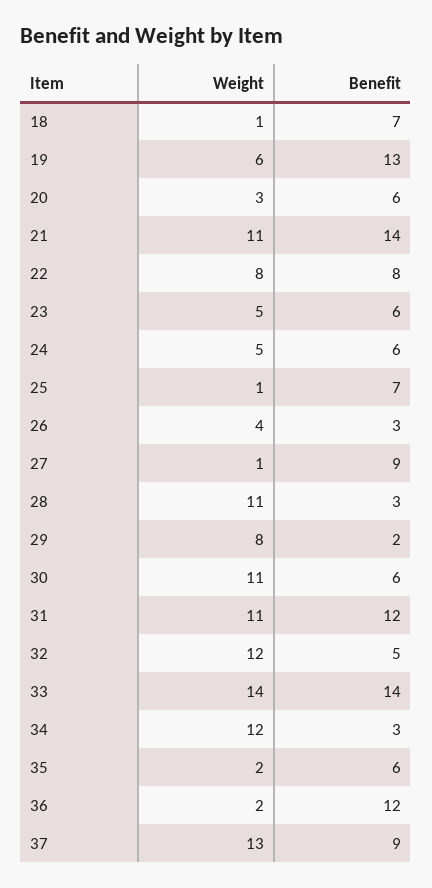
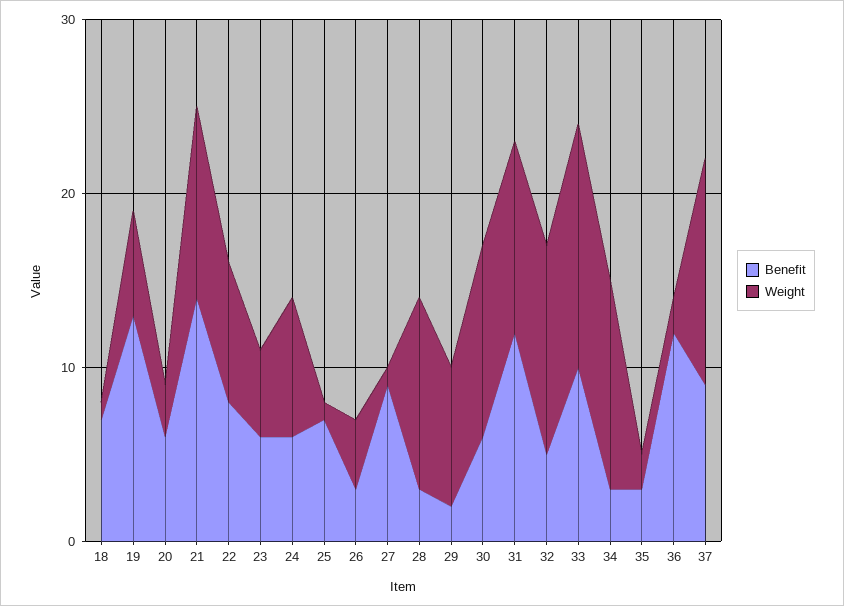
  {
    "Weight": {
      "18": 1,
      "19": 6,
      "20": 3,
      "21": 11,
      "22": 8,
      "23": 5,
-     "24": 5,
+     "24": 8,
      "25": 1,
      "26": 4,
      "27": 1,
      "28": 11,
      "29": 8,
      "30": 11,
      "31": 11,
      "32": 12,
      "33": 14,
      "34": 12,
      "35": 2,
      "36": 2,
      "37": 13
    },
    "Benefit": {
      "18": 7,
      "19": 13,
      "20": 6,
      "21": 14,
      "22": 8,
      "23": 6,
      "24": 6,
      "25": 7,
      "26": 3,
      "27": 9,
      "28": 3,
      "29": 2,
      "30": 6,
      "31": 12,
      "32": 5,
-     "33": 14,
+     "33": 10,
      "34": 3,
-     "35": 6,
+     "35": 3,
      "36": 12,
      "37": 9
    }
  }

